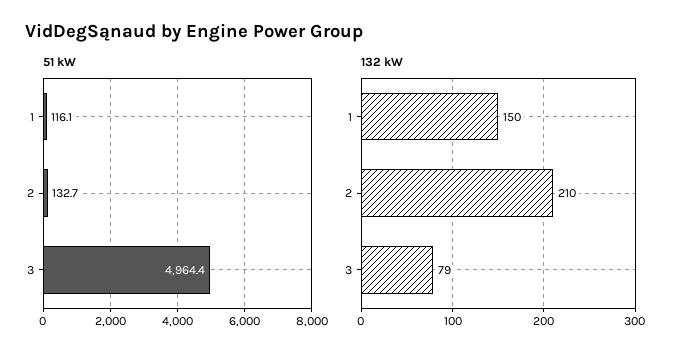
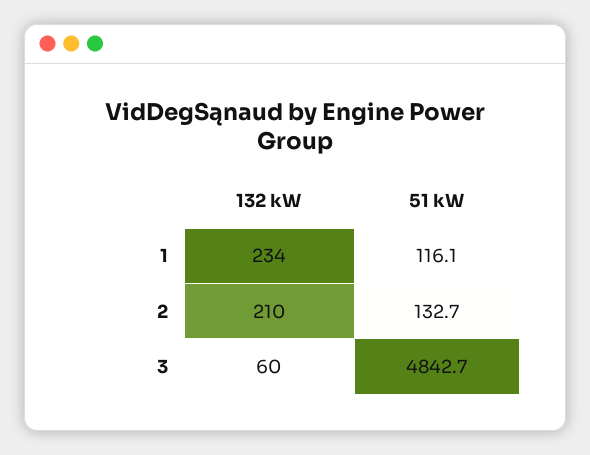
  {
    "51 kW": {
      "1": 116.1,
      "2": 132.7,
-     "3": 4964.4
+     "3": 4842.7
    },
    "132 kW": {
-     "1": 150,
+     "1": 234,
      "2": 210,
-     "3": 79
+     "3": 60
    }
  }

